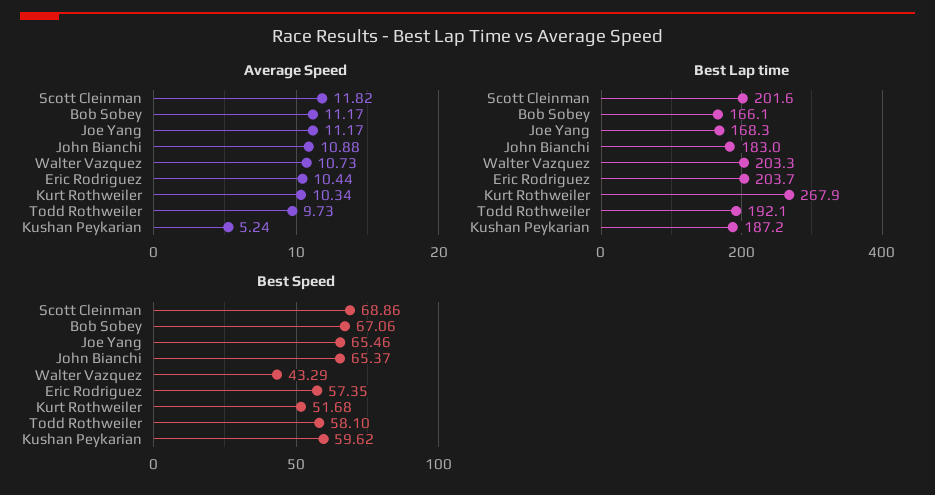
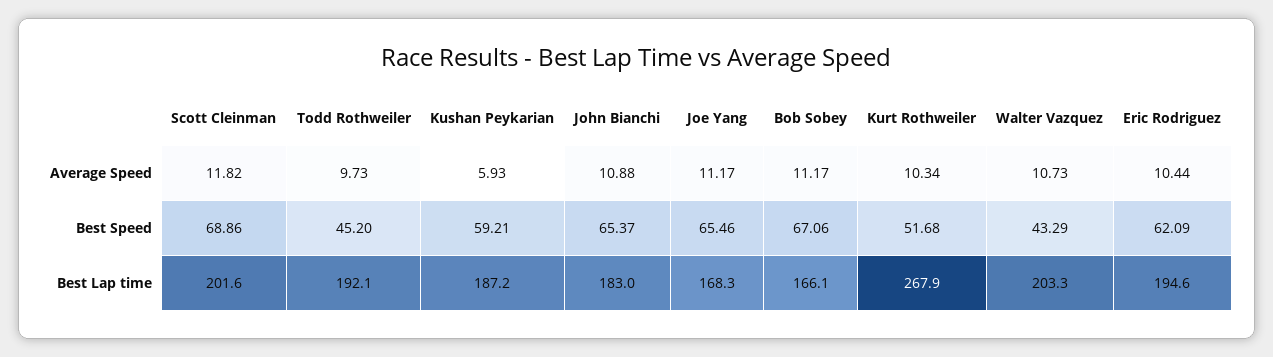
  {
    "Average Speed": {
      "Scott Cleinman": 11.82,
      "Bob Sobey": 11.17,
      "Joe Yang": 11.17,
      "John Bianchi": 10.88,
      "Walter Vazquez": 10.73,
      "Eric Rodriguez": 10.44,
      "Kurt Rothweiler": 10.34,
      "Todd Rothweiler": 9.73,
-     "Kushan Peykarian": 5.24
+     "Kushan Peykarian": 5.93
    },
    "Best Lap time": {
      "Scott Cleinman": 201.6,
      "Bob Sobey": 166.1,
      "Joe Yang": 168.3,
      "John Bianchi": 183,
      "Walter Vazquez": 203.3,
-     "Eric Rodriguez": 203.7,
+     "Eric Rodriguez": 194.6,
      "Kurt Rothweiler": 267.9,
      "Todd Rothweiler": 192.1,
      "Kushan Peykarian": 187.2
    },
    "Best Speed": {
      "Scott Cleinman": 68.86,
      "Bob Sobey": 67.06,
      "Joe Yang": 65.46,
      "John Bianchi": 65.37,
      "Walter Vazquez": 43.29,
-     "Eric Rodriguez": 57.35,
+     "Eric Rodriguez": 62.09,
      "Kurt Rothweiler": 51.68,
-     "Todd Rothweiler": 58.1,
+     "Todd Rothweiler": 45.2,
-     "Kushan Peykarian": 59.62
+     "Kushan Peykarian": 59.21
    }
  }

